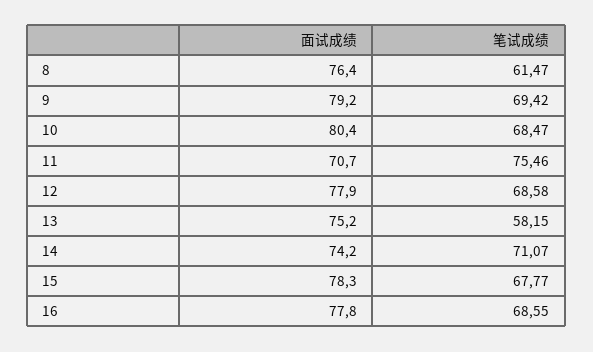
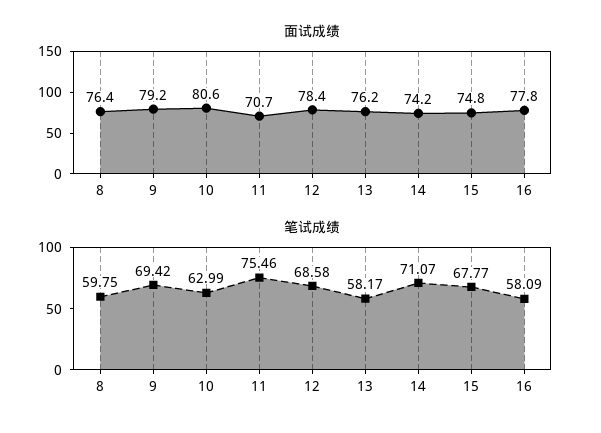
  {
    "面试成绩": {
      "8": 76.4,
      "9": 79.2,
-     "10": 80.4,
+     "10": 80.6,
      "11": 70.7,
-     "12": 77.9,
+     "12": 78.4,
-     "13": 75.2,
+     "13": 76.2,
      "14": 74.2,
-     "15": 78.3,
+     "15": 74.8,
      "16": 77.8
    },
    "笔试成绩": {
-     "8": 61.47,
+     "8": 59.75,
      "9": 69.42,
-     "10": 68.47,
+     "10": 62.99,
      "11": 75.46,
      "12": 68.58,
-     "13": 58.15,
+     "13": 58.17,
      "14": 71.07,
      "15": 67.77,
-     "16": 68.55
+     "16": 58.09
    }
  }

